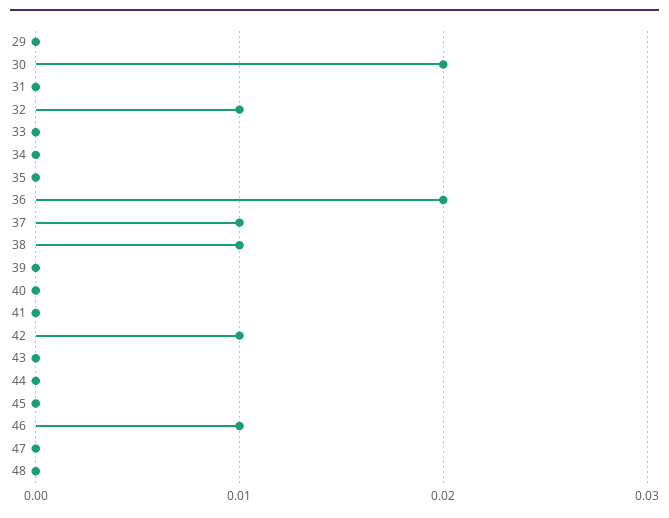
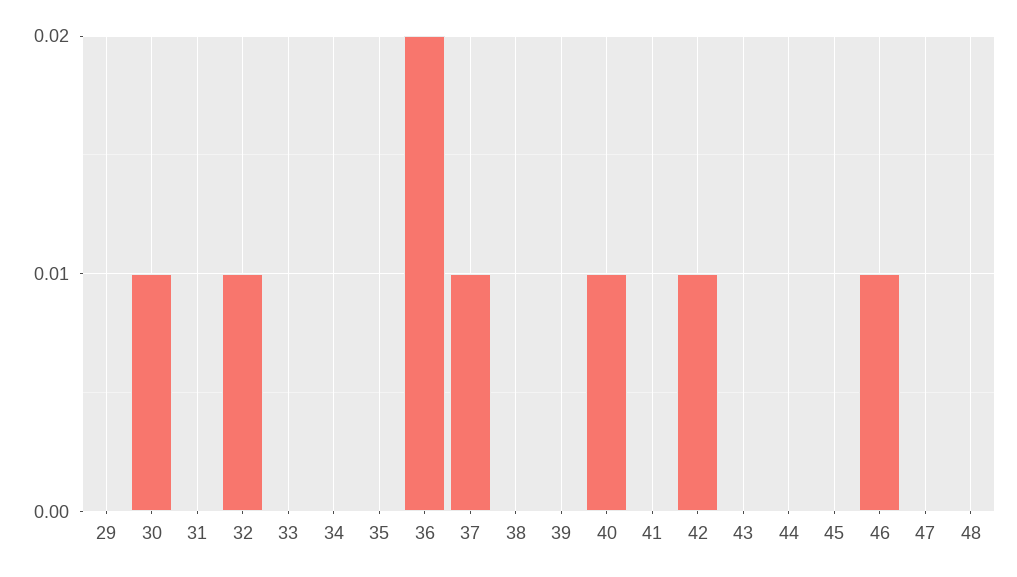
  {
    "29": 0,
-   "30": 0.02,
+   "30": 0.01,
    "31": 0,
    "32": 0.01,
    "33": 0,
    "34": 0,
    "35": 0,
    "36": 0.02,
    "37": 0.01,
-   "38": 0.01,
+   "38": 0,
    "39": 0,
-   "40": 0,
+   "40": 0.01,
    "41": 0,
    "42": 0.01,
    "43": 0,
    "44": 0,
    "45": 0,
    "46": 0.01,
    "47": 0,
    "48": 0
  }

